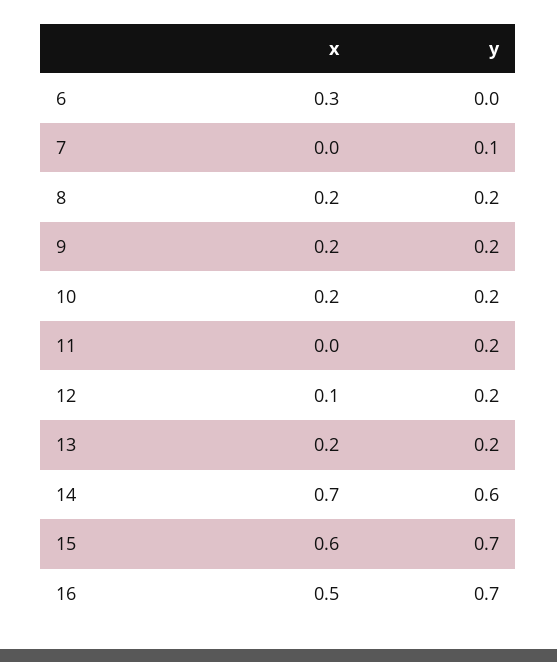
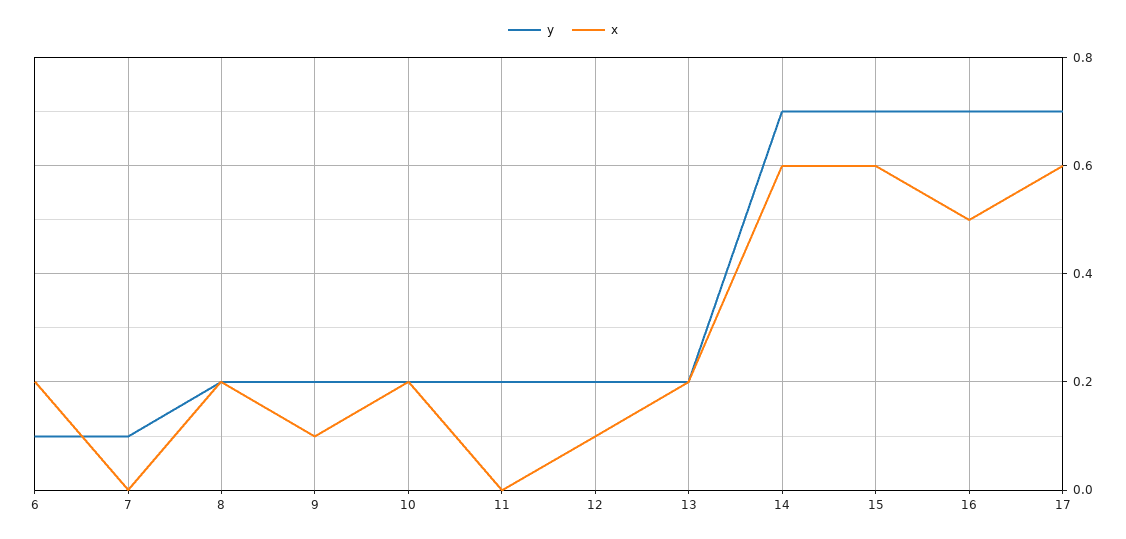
  {
    "x": {
-     "6": 0.3,
+     "6": 0.2,
      "7": 0,
      "8": 0.2,
-     "9": 0.2,
+     "9": 0.1,
      "10": 0.2,
      "11": 0,
      "12": 0.1,
      "13": 0.2,
-     "14": 0.7,
+     "14": 0.6,
      "15": 0.6,
-     "16": 0.5
+     "16": 0.5,
+     "17": 0.6
    },
    "y": {
-     "6": 0,
+     "6": 0.1,
      "7": 0.1,
      "8": 0.2,
      "9": 0.2,
      "10": 0.2,
      "11": 0.2,
      "12": 0.2,
      "13": 0.2,
-     "14": 0.6,
+     "14": 0.7,
      "15": 0.7,
-     "16": 0.7
+     "16": 0.7,
+     "17": 0.7
    }
  }

